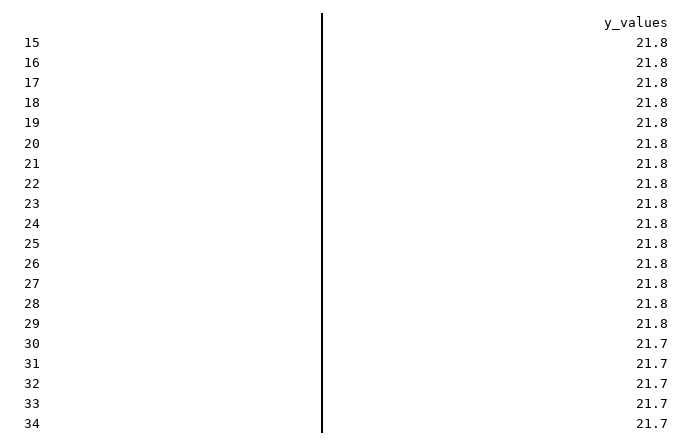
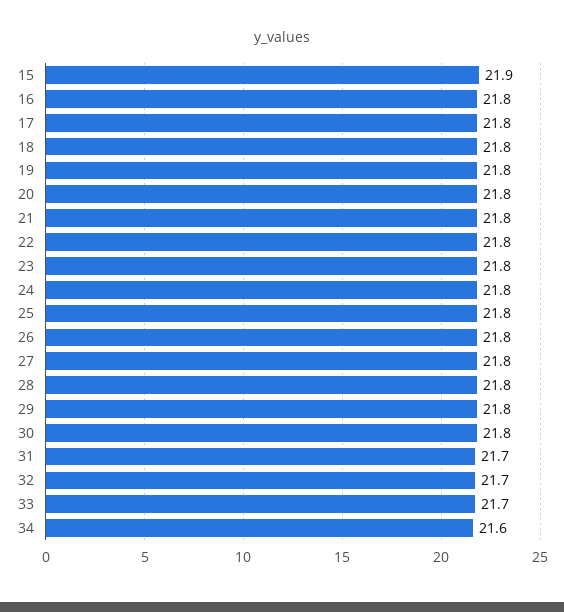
  {
-   "15": 21.8,
+   "15": 21.9,
    "16": 21.8,
    "17": 21.8,
    "18": 21.8,
    "19": 21.8,
    "20": 21.8,
    "21": 21.8,
    "22": 21.8,
    "23": 21.8,
    "24": 21.8,
    "25": 21.8,
    "26": 21.8,
    "27": 21.8,
    "28": 21.8,
    "29": 21.8,
-   "30": 21.7,
+   "30": 21.8,
    "31": 21.7,
    "32": 21.7,
    "33": 21.7,
-   "34": 21.7
+   "34": 21.6
  }

